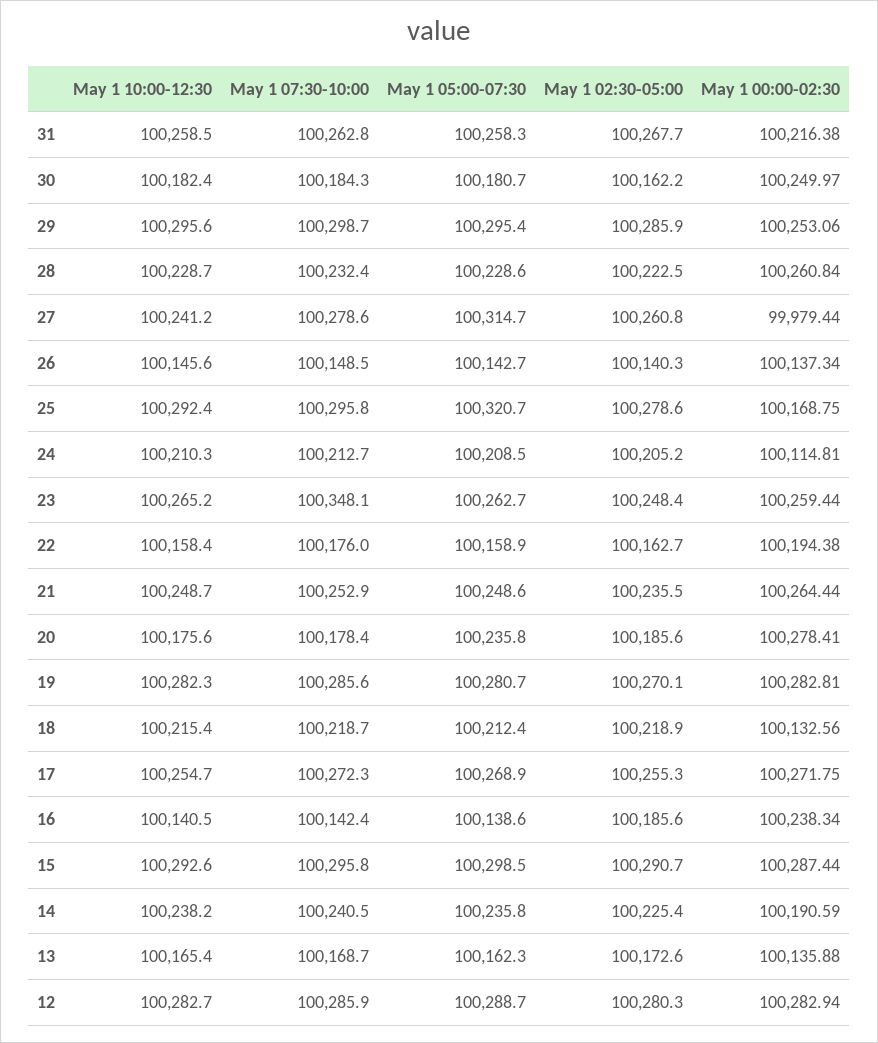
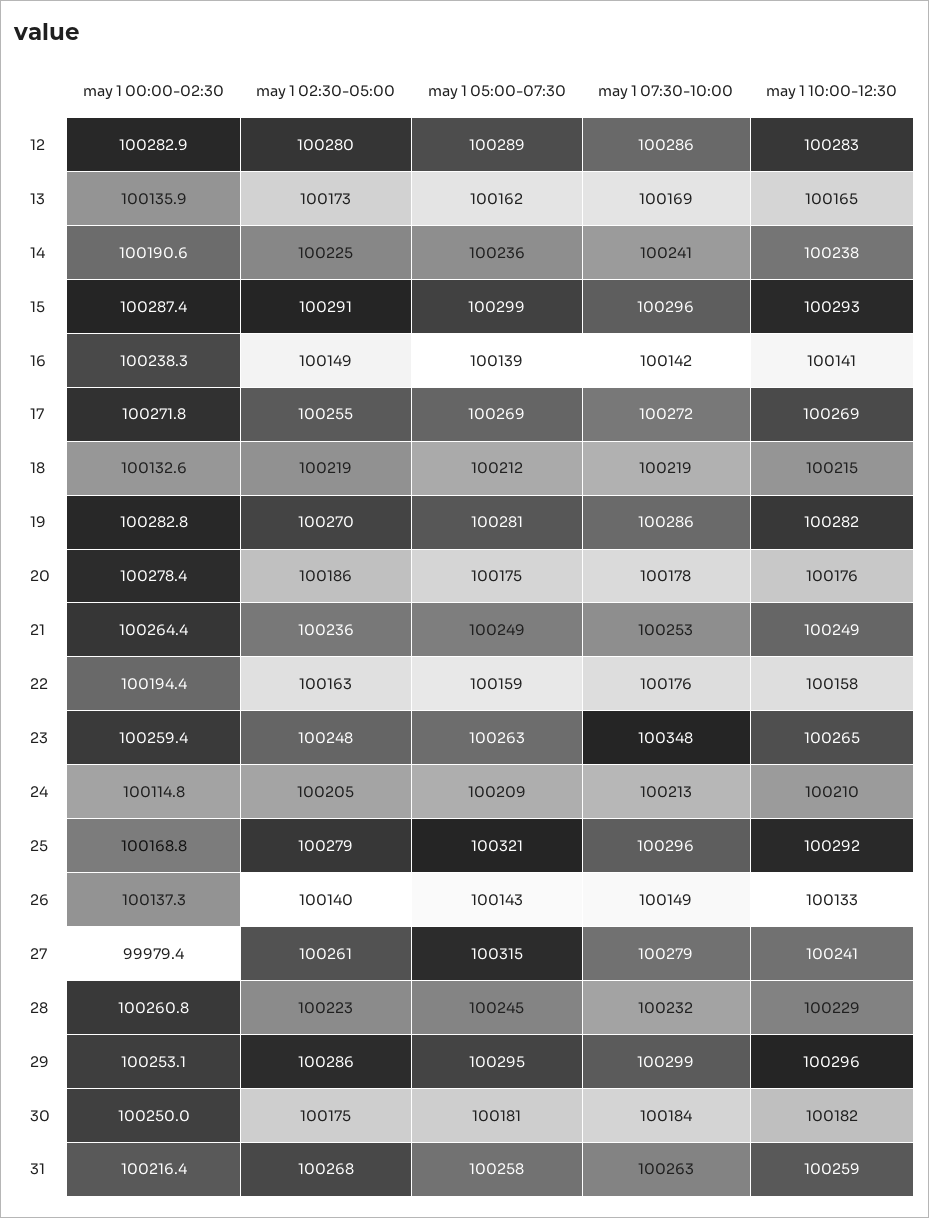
  {
    "May 1 10:00-12:30": {
      "31": 100258.5,
      "30": 100182.4,
      "29": 100295.6,
      "28": 100228.7,
      "27": 100241.2,
-     "26": 100145.6,
+     "26": 100133,
      "25": 100292.4,
      "24": 100210.3,
      "23": 100265.2,
      "22": 100158.4,
      "21": 100248.7,
      "20": 100175.6,
      "19": 100282.3,
      "18": 100215.4,
-     "17": 100254.7,
+     "17": 100269,
      "16": 100140.5,
      "15": 100292.6,
      "14": 100238.2,
      "13": 100165.4,
      "12": 100282.7
    },
    "May 1 07:30-10:00": {
      "31": 100262.8,
      "30": 100184.3,
      "29": 100298.7,
      "28": 100232.4,
      "27": 100278.6,
      "26": 100148.5,
      "25": 100295.8,
      "24": 100212.7,
      "23": 100348.1,
      "22": 100176,
      "21": 100252.9,
      "20": 100178.4,
      "19": 100285.6,
      "18": 100218.7,
      "17": 100272.3,
      "16": 100142.4,
      "15": 100295.8,
      "14": 100240.5,
      "13": 100168.7,
      "12": 100285.9
    },
    "May 1 05:00-07:30": {
      "31": 100258.3,
      "30": 100180.7,
      "29": 100295.4,
-     "28": 100228.6,
+     "28": 100245,
      "27": 100314.7,
      "26": 100142.7,
      "25": 100320.7,
      "24": 100208.5,
      "23": 100262.7,
      "22": 100158.9,
      "21": 100248.6,
-     "20": 100235.8,
+     "20": 100175,
      "19": 100280.7,
      "18": 100212.4,
      "17": 100268.9,
      "16": 100138.6,
      "15": 100298.5,
      "14": 100235.8,
      "13": 100162.3,
      "12": 100288.7
    },
    "May 1 02:30-05:00": {
      "31": 100267.7,
-     "30": 100162.2,
+     "30": 100175,
      "29": 100285.9,
      "28": 100222.5,
      "27": 100260.8,
      "26": 100140.3,
      "25": 100278.6,
      "24": 100205.2,
      "23": 100248.4,
      "22": 100162.7,
      "21": 100235.5,
      "20": 100185.6,
      "19": 100270.1,
      "18": 100218.9,
      "17": 100255.3,
-     "16": 100185.6,
+     "16": 100149,
      "15": 100290.7,
      "14": 100225.4,
      "13": 100172.6,
      "12": 100280.3
    },
    "May 1 00:00-02:30": {
      "31": 100216.38,
      "30": 100249.97,
      "29": 100253.06,
      "28": 100260.84,
      "27": 99979.44,
      "26": 100137.34,
      "25": 100168.75,
      "24": 100114.81,
      "23": 100259.44,
      "22": 100194.38,
      "21": 100264.44,
      "20": 100278.41,
      "19": 100282.81,
      "18": 100132.56,
      "17": 100271.75,
      "16": 100238.34,
      "15": 100287.44,
      "14": 100190.59,
      "13": 100135.88,
      "12": 100282.94
    }
  }

